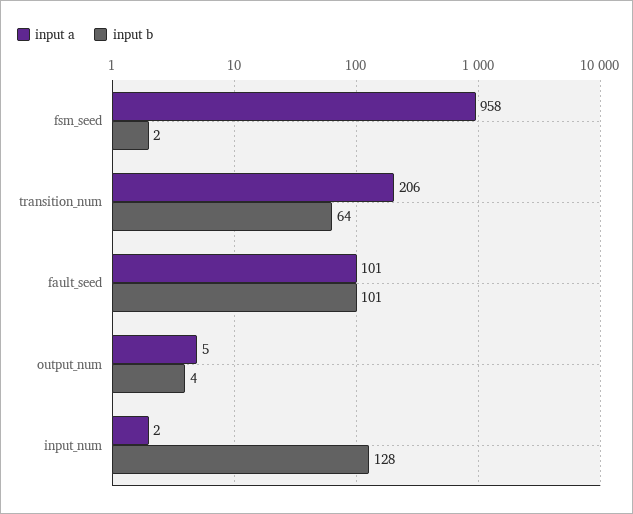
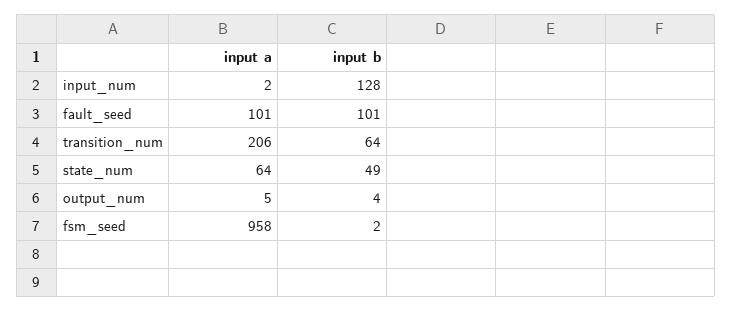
  {
    "input a": {
      "fsm_seed": 958,
      "transition_num": 206,
      "fault_seed": 101,
      "output_num": 5,
-     "input_num": 2
+     "input_num": 2,
+     "state_num": 64
    },
    "input b": {
      "fsm_seed": 2,
      "transition_num": 64,
      "fault_seed": 101,
      "output_num": 4,
-     "input_num": 128
+     "input_num": 128,
+     "state_num": 49
    }
  }

